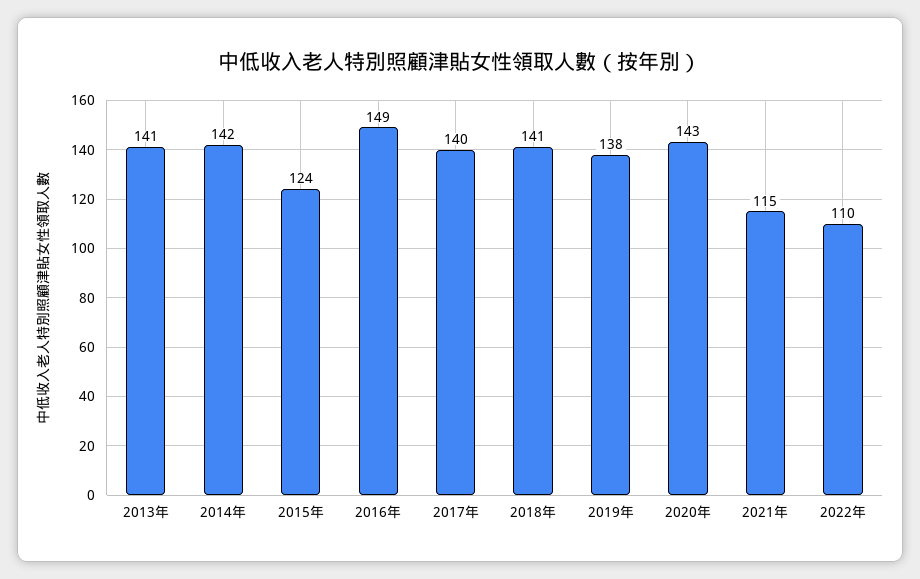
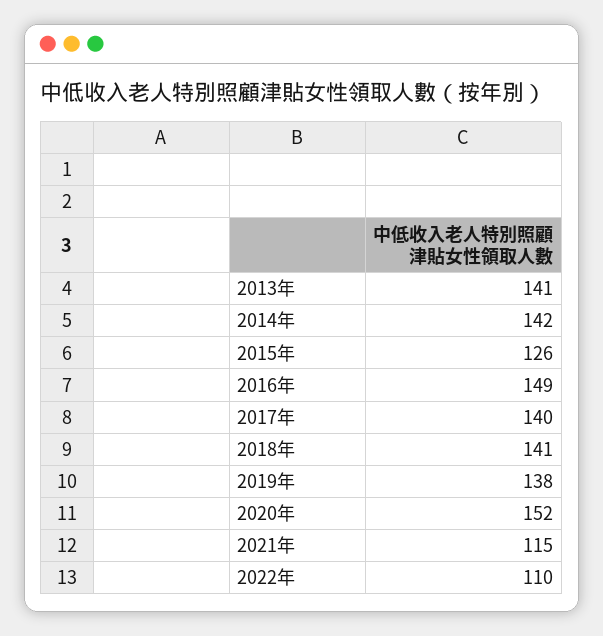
  {
    "2013年": 141,
    "2014年": 142,
-   "2015年": 124,
+   "2015年": 126,
    "2016年": 149,
    "2017年": 140,
    "2018年": 141,
    "2019年": 138,
-   "2020年": 143,
+   "2020年": 152,
    "2021年": 115,
    "2022年": 110
  }

